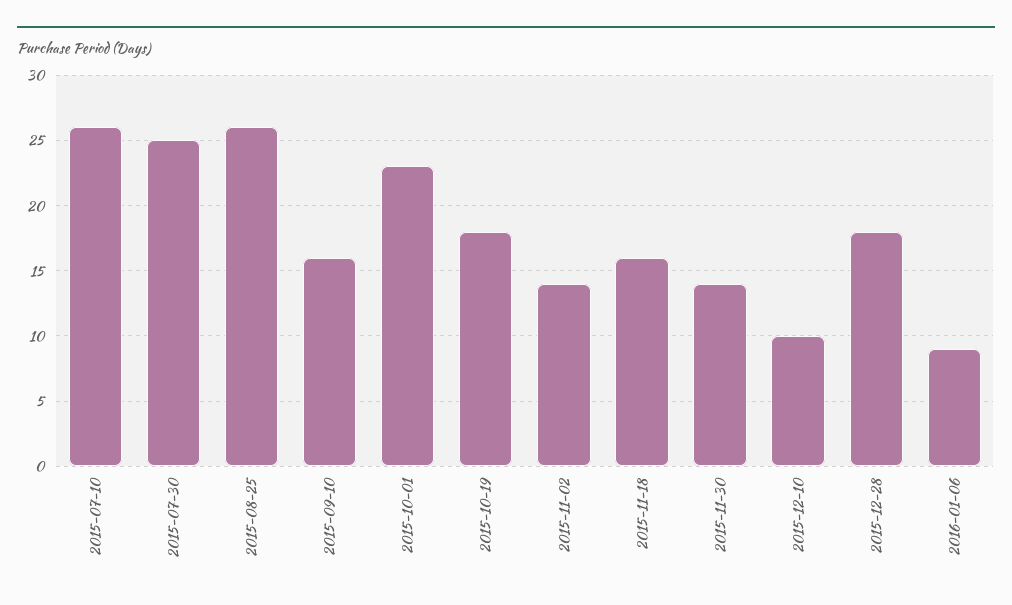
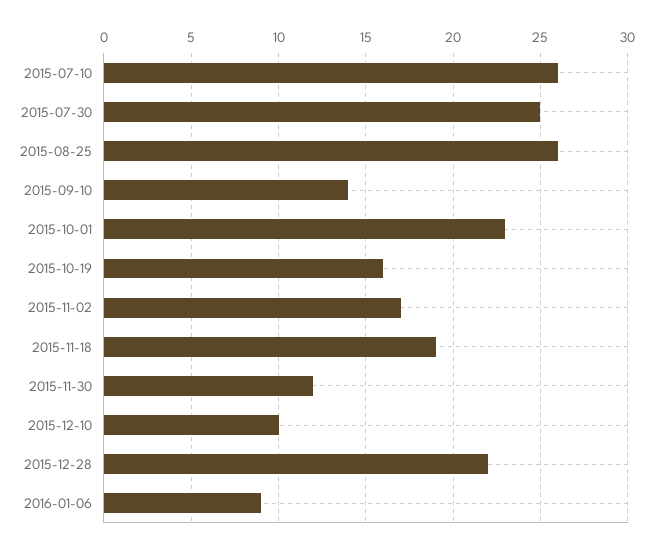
  {
    "2015-07-10": 26,
    "2015-07-30": 25,
    "2015-08-25": 26,
-   "2015-09-10": 16,
+   "2015-09-10": 14,
    "2015-10-01": 23,
-   "2015-10-19": 18,
+   "2015-10-19": 16,
-   "2015-11-02": 14,
+   "2015-11-02": 17,
-   "2015-11-18": 16,
+   "2015-11-18": 19,
-   "2015-11-30": 14,
+   "2015-11-30": 12,
    "2015-12-10": 10,
-   "2015-12-28": 18,
+   "2015-12-28": 22,
    "2016-01-06": 9
  }

